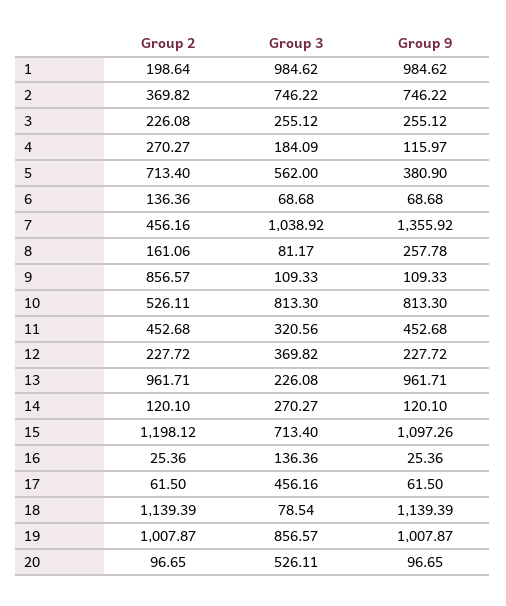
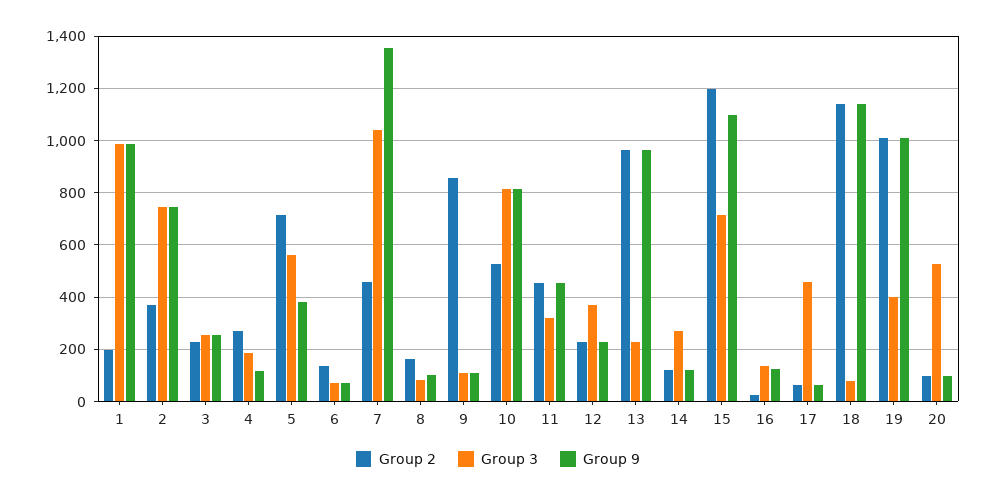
  {
    "Group 2": {
      "1": 198.64,
      "2": 369.82,
      "3": 226.08,
      "4": 270.27,
      "5": 713.4,
      "6": 136.36,
      "7": 456.16,
      "8": 161.06,
      "9": 856.57,
      "10": 526.11,
      "11": 452.68,
      "12": 227.72,
      "13": 961.71,
      "14": 120.1,
      "15": 1198.12,
      "16": 25.36,
      "17": 61.5,
      "18": 1139.39,
      "19": 1007.87,
      "20": 96.65
    },
    "Group 3": {
      "1": 984.62,
      "2": 746.22,
      "3": 255.12,
      "4": 184.09,
      "5": 562,
      "6": 68.68,
      "7": 1038.92,
      "8": 81.17,
      "9": 109.33,
      "10": 813.3,
      "11": 320.56,
      "12": 369.82,
      "13": 226.08,
      "14": 270.27,
      "15": 713.4,
      "16": 136.36,
      "17": 456.16,
      "18": 78.54,
-     "19": 856.57,
+     "19": 400,
      "20": 526.11
    },
    "Group 9": {
      "1": 984.62,
      "2": 746.22,
      "3": 255.12,
      "4": 115.97,
      "5": 380.9,
      "6": 68.68,
      "7": 1355.92,
-     "8": 257.78,
+     "8": 100,
      "9": 109.33,
      "10": 813.3,
      "11": 452.68,
      "12": 227.72,
      "13": 961.71,
      "14": 120.1,
      "15": 1097.26,
-     "16": 25.36,
+     "16": 125,
      "17": 61.5,
      "18": 1139.39,
      "19": 1007.87,
      "20": 96.65
    }
  }

